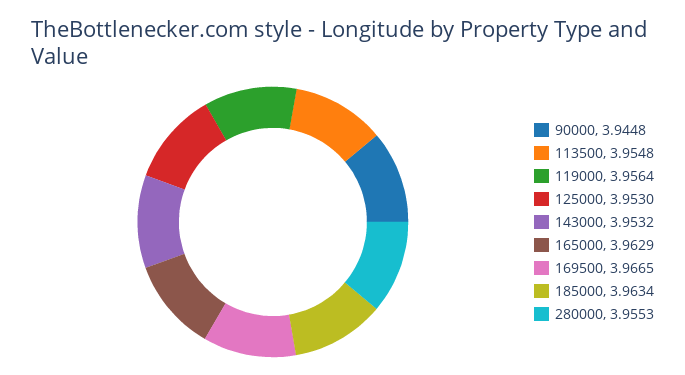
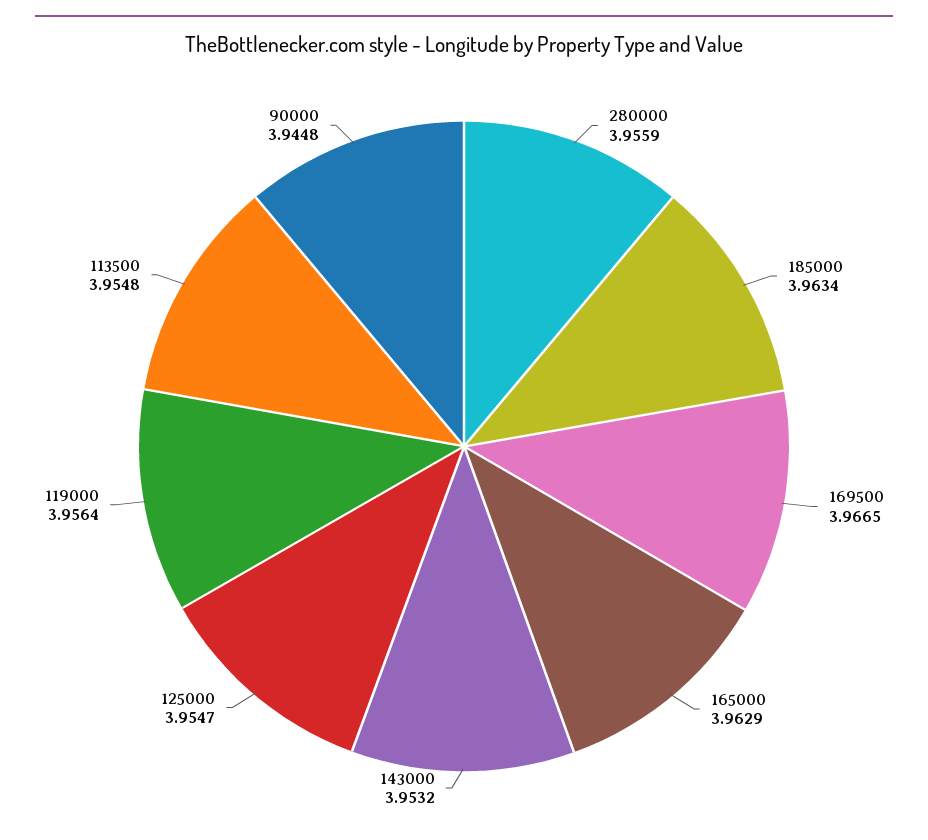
  {
    "90000": 3.9448,
    "113500": 3.9548,
    "119000": 3.9564,
-   "125000": 3.953,
+   "125000": 3.9547,
    "143000": 3.9532,
    "165000": 3.9629,
    "169500": 3.9665,
    "185000": 3.9634,
-   "280000": 3.9553
+   "280000": 3.9559
  }

